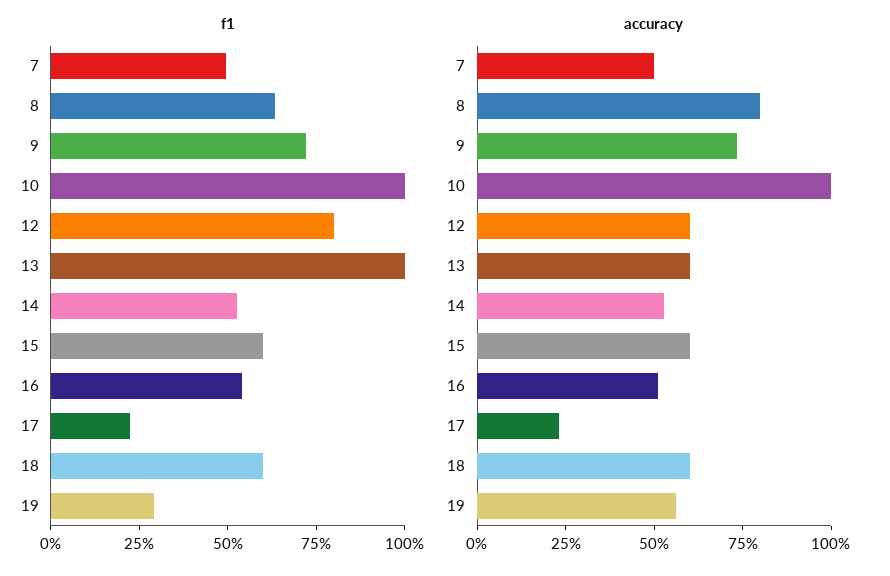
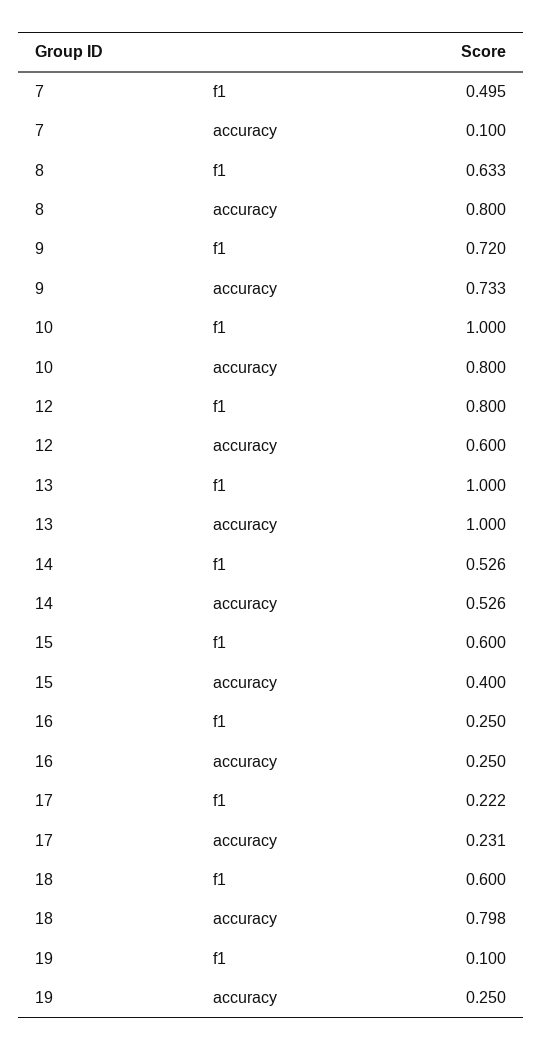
  {
    "f1": {
      "7": 0.495,
      "8": 0.633,
      "9": 0.72,
      "10": 1,
      "12": 0.8,
      "13": 1,
      "14": 0.526,
      "15": 0.6,
-     "16": 0.55,
+     "16": 0.25,
      "17": 0.222,
      "18": 0.6,
-     "19": 0.3
+     "19": 0.1
    },
    "accuracy": {
-     "7": 0.5,
+     "7": 0.1,
      "8": 0.8,
      "9": 0.733,
-     "10": 1,
+     "10": 0.8,
      "12": 0.6,
-     "13": 0.6,
+     "13": 1,
      "14": 0.526,
-     "15": 0.6,
+     "15": 0.4,
-     "16": 0.5,
+     "16": 0.25,
      "17": 0.231,
-     "18": 0.6,
+     "18": 0.798,
-     "19": 0.55
+     "19": 0.25
    }
  }

